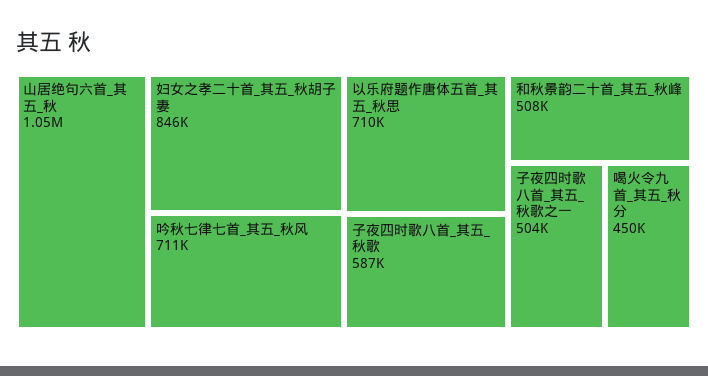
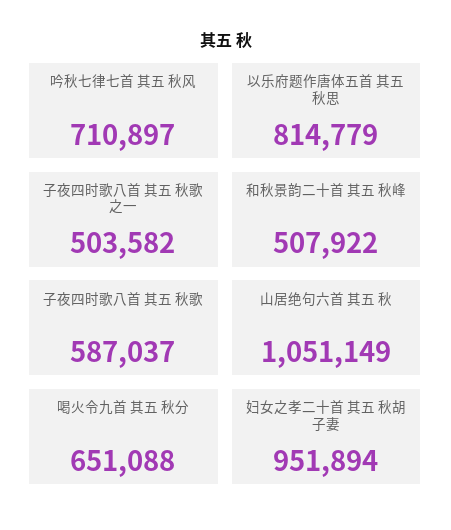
  {
    "山居绝句六首_其五_秋": 1051149,
-   "妇女之孝二十首_其五_秋胡子妻": 846000,
+   "妇女之孝二十首_其五_秋胡子妻": 951894,
    "吟秋七律七首_其五_秋风": 710897,
-   "以乐府题作唐体五首_其五_秋思": 710000,
+   "以乐府题作唐体五首_其五_秋思": 814779,
    "子夜四时歌八首_其五_秋歌": 587037,
    "和秋景韵二十首_其五_秋峰": 507922,
    "子夜四时歌八首_其五_秋歌之一": 503582,
-   "喝火令九首_其五_秋分": 450000
+   "喝火令九首_其五_秋分": 651088
  }

